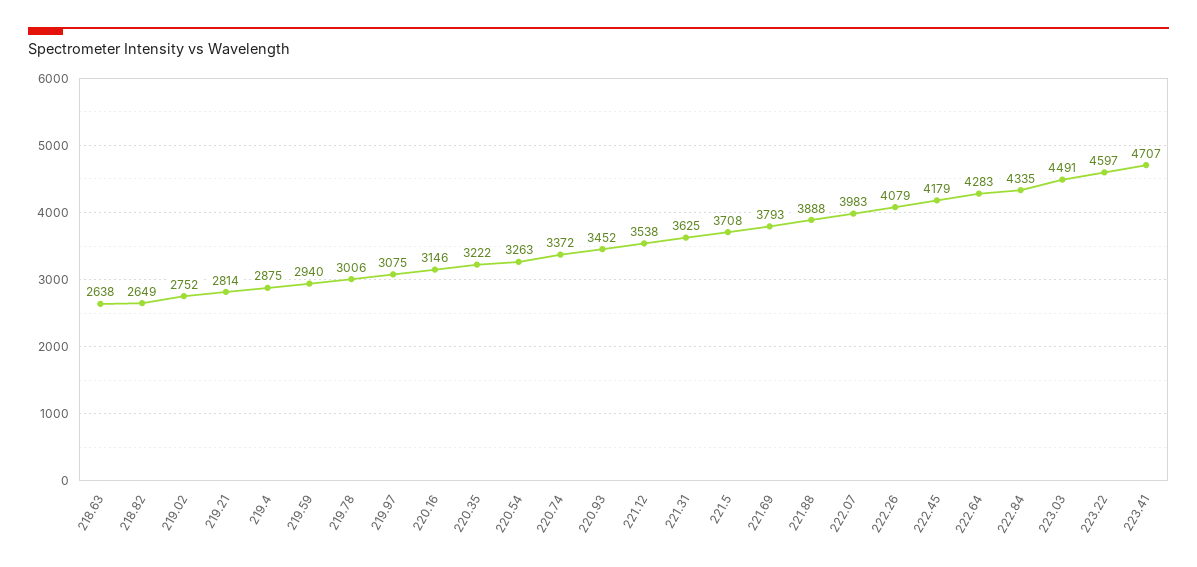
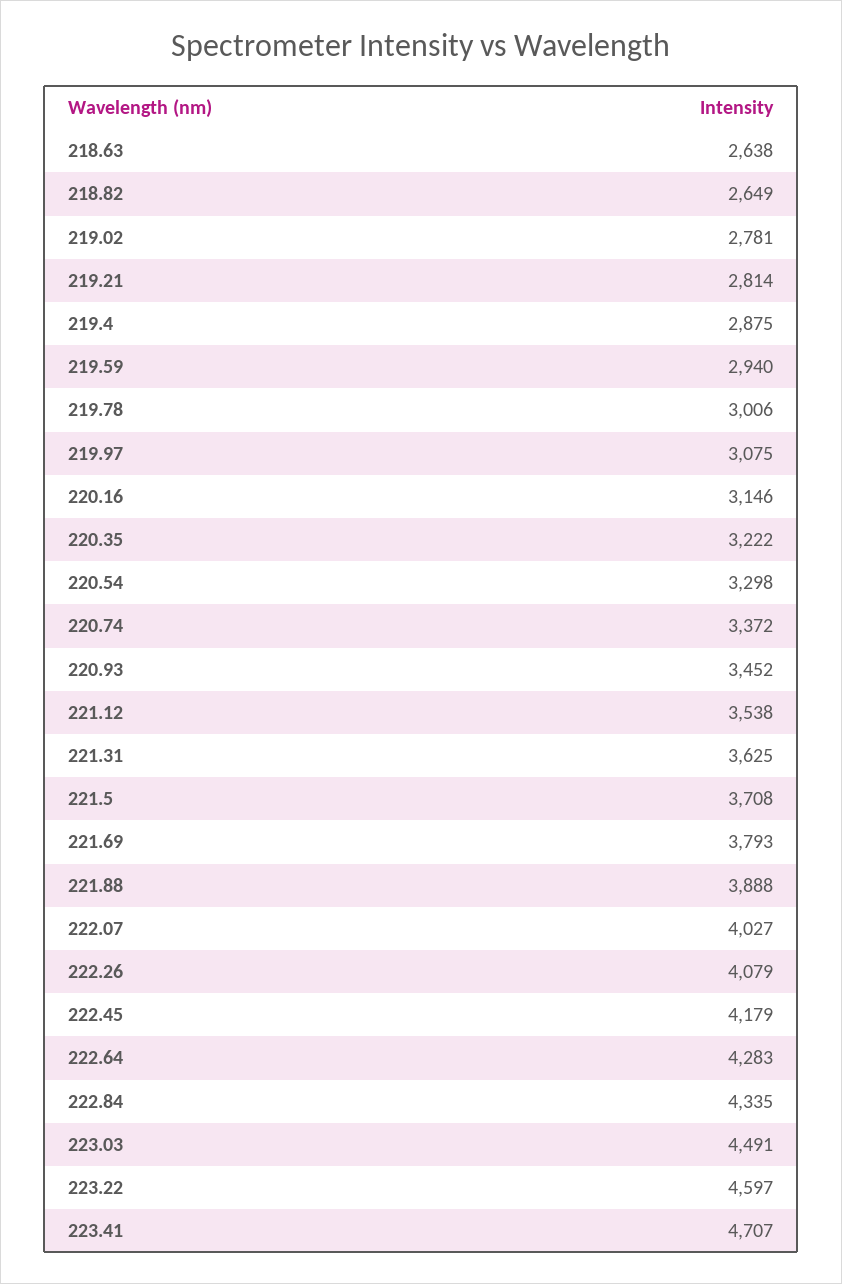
  {
    "218.63": 2638,
    "218.82": 2649,
-   "219.02": 2752,
+   "219.02": 2781,
    "219.21": 2814,
    "219.4": 2875,
    "219.59": 2940,
    "219.78": 3006,
    "219.97": 3075,
    "220.16": 3146,
    "220.35": 3222,
-   "220.54": 3263,
+   "220.54": 3298,
    "220.74": 3372,
    "220.93": 3452,
    "221.12": 3538,
    "221.31": 3625,
    "221.5": 3708,
    "221.69": 3793,
    "221.88": 3888,
-   "222.07": 3983,
+   "222.07": 4027,
    "222.26": 4079,
    "222.45": 4179,
    "222.64": 4283,
    "222.84": 4335,
    "223.03": 4491,
    "223.22": 4597,
    "223.41": 4707
  }

